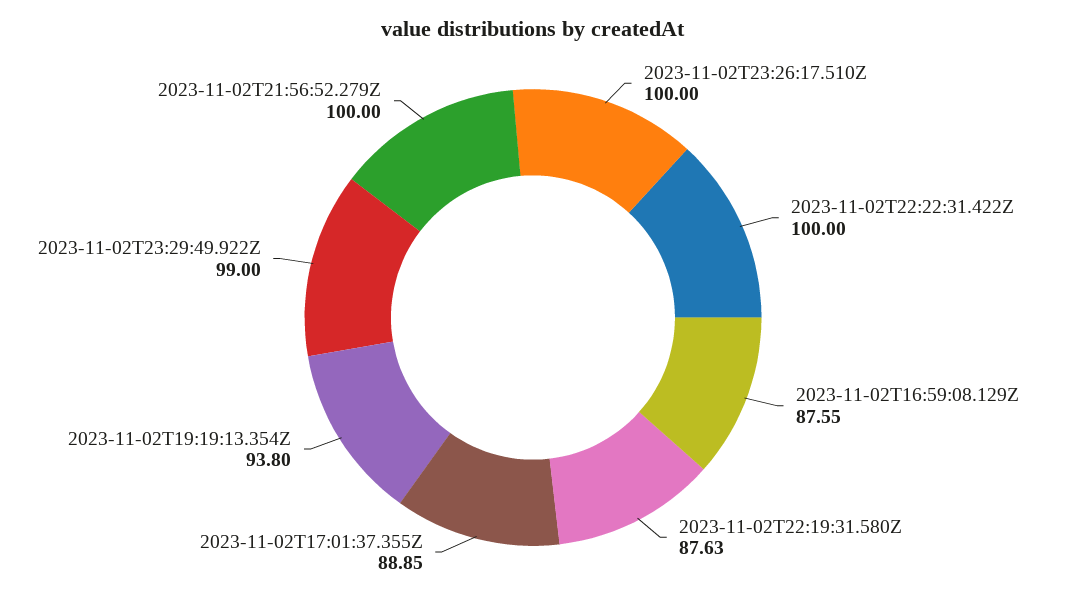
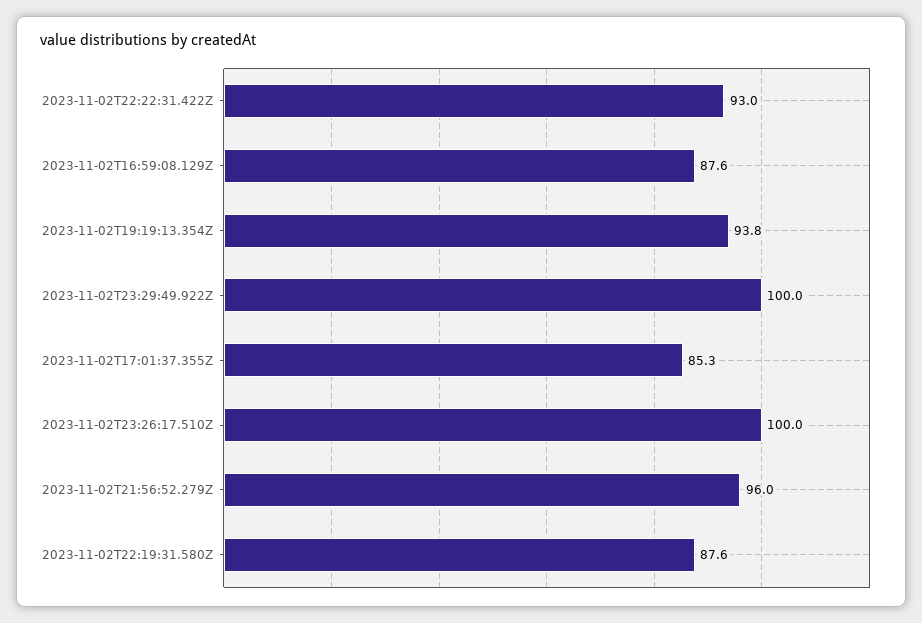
  {
    "2023-11-02T23:26:17.510Z": 100,
-   "2023-11-02T22:22:31.422Z": 100,
+   "2023-11-02T22:22:31.422Z": 93,
    "2023-11-02T16:59:08.129Z": 87.55,
    "2023-11-02T22:19:31.580Z": 87.63,
-   "2023-11-02T17:01:37.355Z": 88.85,
+   "2023-11-02T17:01:37.355Z": 85.3,
    "2023-11-02T19:19:13.354Z": 93.8,
-   "2023-11-02T23:29:49.922Z": 99,
+   "2023-11-02T23:29:49.922Z": 100,
-   "2023-11-02T21:56:52.279Z": 100
+   "2023-11-02T21:56:52.279Z": 96
  }

